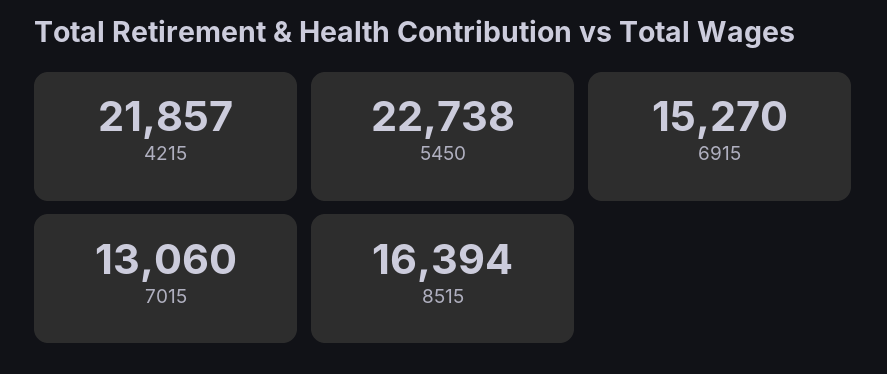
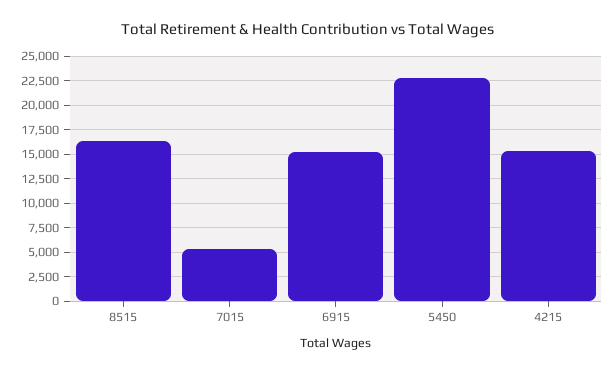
  {
-   "4215": 21857,
+   "4215": 15000,
    "5450": 22738,
    "6915": 15270,
-   "7015": 13060,
+   "7015": 5000,
    "8515": 16394
  }

